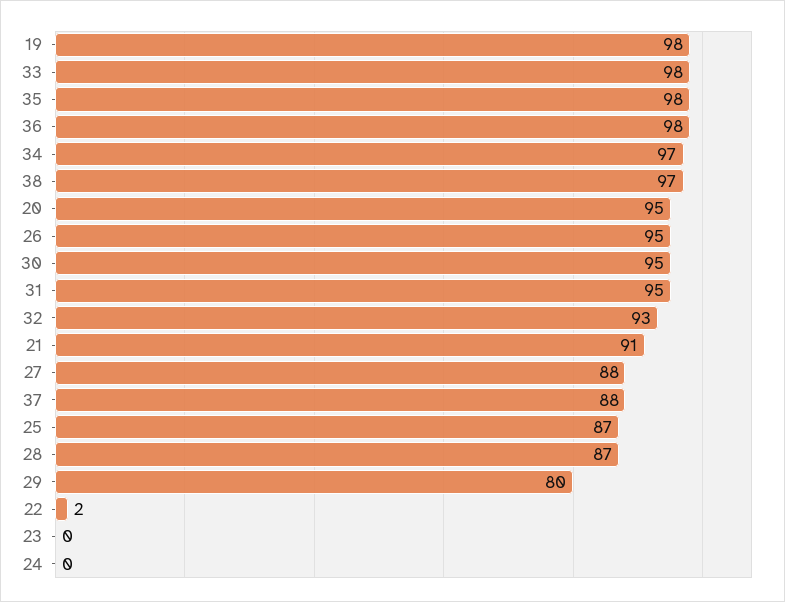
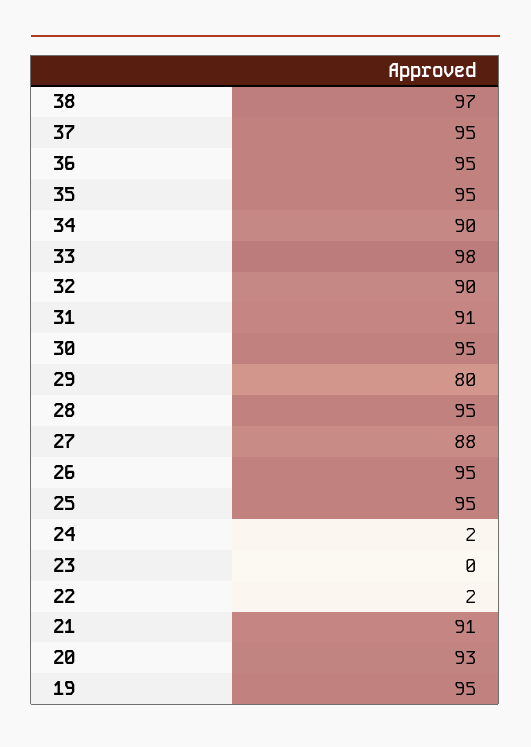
  {
-   "19": 98,
+   "19": 95,
    "33": 98,
-   "35": 98,
+   "35": 95,
-   "36": 98,
+   "36": 95,
-   "34": 97,
+   "34": 90,
    "38": 97,
-   "20": 95,
+   "20": 93,
    "26": 95,
    "30": 95,
-   "31": 95,
+   "31": 91,
-   "32": 93,
+   "32": 90,
    "21": 91,
    "27": 88,
-   "37": 88,
+   "37": 95,
-   "25": 87,
+   "25": 95,
-   "28": 87,
+   "28": 95,
    "29": 80,
    "22": 2,
    "23": 0,
-   "24": 0
+   "24": 2
  }

